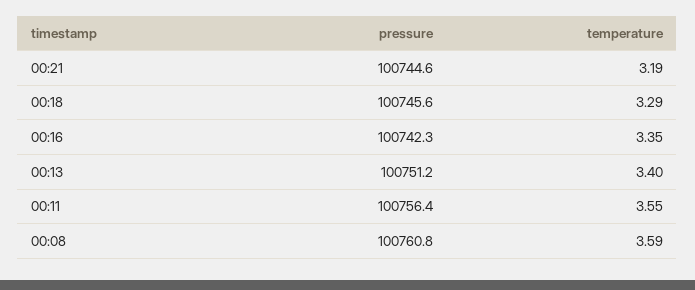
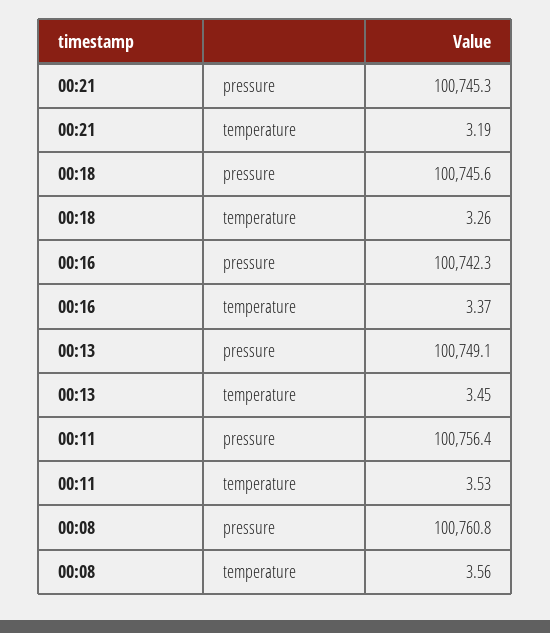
  {
    "pressure": {
-     "00:21": 100744.6,
+     "00:21": 100745.3,
      "00:18": 100745.6,
      "00:16": 100742.3,
-     "00:13": 100751.2,
+     "00:13": 100749.1,
      "00:11": 100756.4,
      "00:08": 100760.8
    },
    "temperature": {
      "00:21": 3.19,
-     "00:18": 3.29,
+     "00:18": 3.26,
-     "00:16": 3.35,
+     "00:16": 3.37,
-     "00:13": 3.4,
+     "00:13": 3.45,
-     "00:11": 3.55,
+     "00:11": 3.53,
-     "00:08": 3.59
+     "00:08": 3.56
    }
  }

